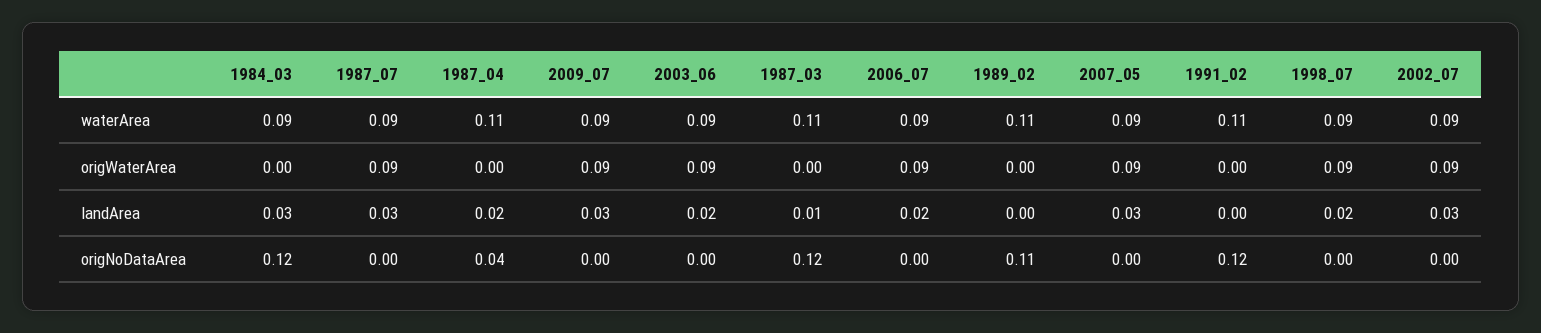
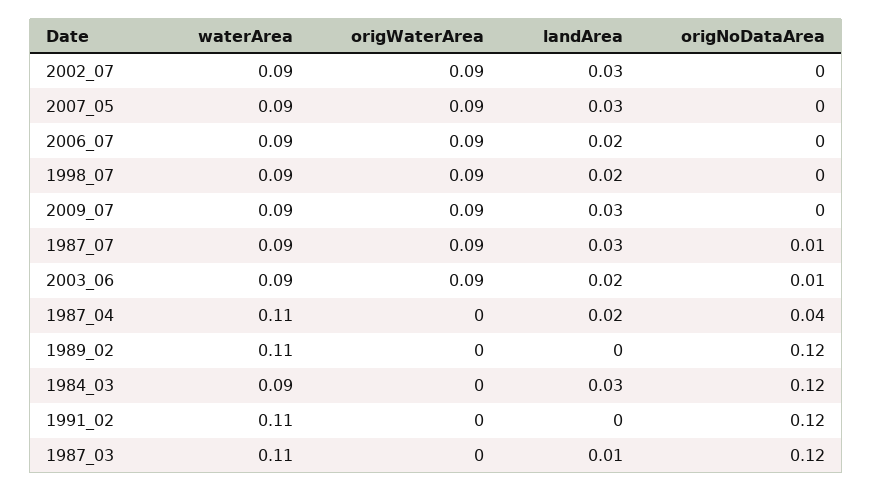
  {
    "1984_03": {
      "waterArea": 0.09,
      "origWaterArea": 0,
      "landArea": 0.03,
      "origNoDataArea": 0.12
    },
    "1987_07": {
      "waterArea": 0.09,
      "origWaterArea": 0.09,
      "landArea": 0.03,
-     "origNoDataArea": 0
+     "origNoDataArea": 0.01
    },
    "1987_04": {
      "waterArea": 0.11,
      "origWaterArea": 0,
      "landArea": 0.02,
      "origNoDataArea": 0.04
    },
    "2009_07": {
      "waterArea": 0.09,
      "origWaterArea": 0.09,
      "landArea": 0.03,
      "origNoDataArea": 0
    },
    "2003_06": {
      "waterArea": 0.09,
      "origWaterArea": 0.09,
      "landArea": 0.02,
-     "origNoDataArea": 0
+     "origNoDataArea": 0.01
    },
    "1987_03": {
      "waterArea": 0.11,
      "origWaterArea": 0,
      "landArea": 0.01,
      "origNoDataArea": 0.12
    },
    "2006_07": {
      "waterArea": 0.09,
      "origWaterArea": 0.09,
      "landArea": 0.02,
      "origNoDataArea": 0
    },
    "1989_02": {
      "waterArea": 0.11,
      "origWaterArea": 0,
      "landArea": 0,
-     "origNoDataArea": 0.11
+     "origNoDataArea": 0.12
    },
    "2007_05": {
      "waterArea": 0.09,
      "origWaterArea": 0.09,
      "landArea": 0.03,
      "origNoDataArea": 0
    },
    "1991_02": {
      "waterArea": 0.11,
      "origWaterArea": 0,
      "landArea": 0,
      "origNoDataArea": 0.12
    },
    "1998_07": {
      "waterArea": 0.09,
      "origWaterArea": 0.09,
      "landArea": 0.02,
      "origNoDataArea": 0
    },
    "2002_07": {
      "waterArea": 0.09,
      "origWaterArea": 0.09,
      "landArea": 0.03,
      "origNoDataArea": 0
    }
  }

